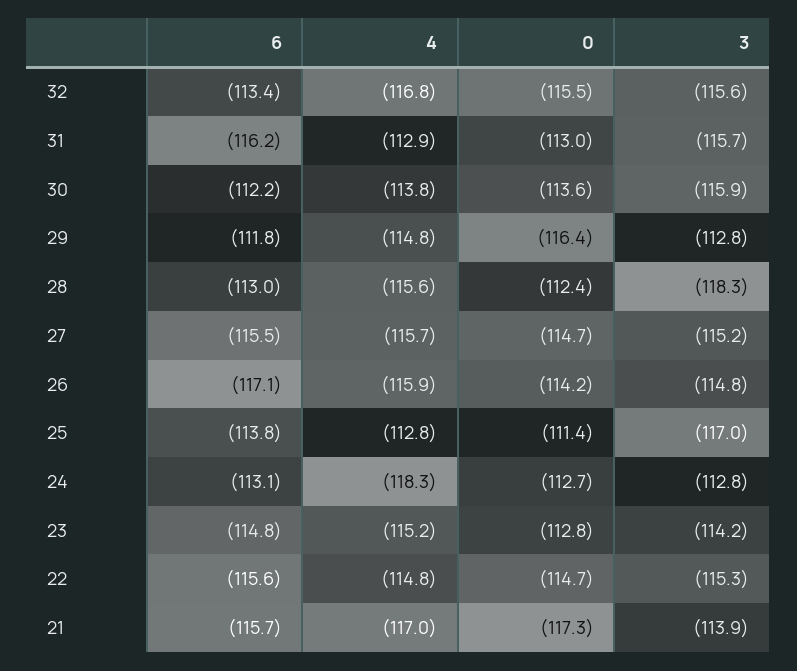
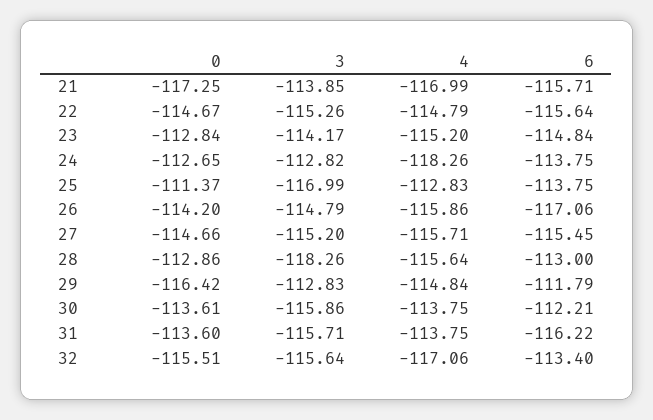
  {
    "6": {
      "32": -113.4,
      "31": -116.22,
      "30": -112.21,
      "29": -111.79,
      "28": -113,
      "27": -115.45,
      "26": -117.06,
      "25": -113.75,
-     "24": -113.1,
+     "24": -113.75,
      "23": -114.84,
      "22": -115.64,
      "21": -115.71
    },
    "4": {
-     "32": -116.8,
+     "32": -117.06,
-     "31": -112.9,
+     "31": -113.75,
      "30": -113.75,
      "29": -114.84,
      "28": -115.64,
      "27": -115.71,
      "26": -115.86,
      "25": -112.83,
      "24": -118.26,
      "23": -115.2,
      "22": -114.79,
      "21": -116.99
    },
    "0": {
      "32": -115.51,
-     "31": -113,
+     "31": -113.6,
      "30": -113.61,
      "29": -116.42,
-     "28": -112.4,
+     "28": -112.86,
      "27": -114.66,
      "26": -114.2,
      "25": -111.37,
      "24": -112.65,
      "23": -112.84,
      "22": -114.67,
      "21": -117.25
    },
    "3": {
      "32": -115.64,
      "31": -115.71,
      "30": -115.86,
      "29": -112.83,
      "28": -118.26,
      "27": -115.2,
      "26": -114.79,
      "25": -116.99,
      "24": -112.82,
      "23": -114.17,
      "22": -115.26,
      "21": -113.85
    }
  }

